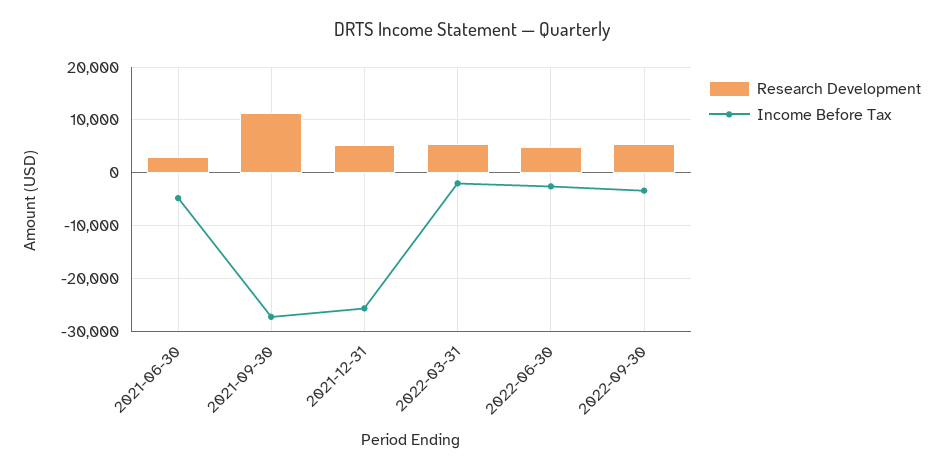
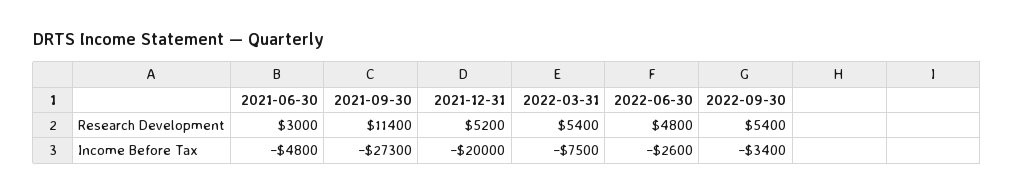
  {
    "Research Development": {
      "2021-06-30": 3000,
      "2021-09-30": 11400,
      "2021-12-31": 5200,
      "2022-03-31": 5400,
      "2022-06-30": 4800,
      "2022-09-30": 5400
    },
    "Income Before Tax": {
      "2021-06-30": -4800,
      "2021-09-30": -27300,
-     "2021-12-31": -26000,
+     "2021-12-31": -20000,
-     "2022-03-31": -2000,
+     "2022-03-31": -7500,
      "2022-06-30": -2600,
      "2022-09-30": -3400
    }
  }

